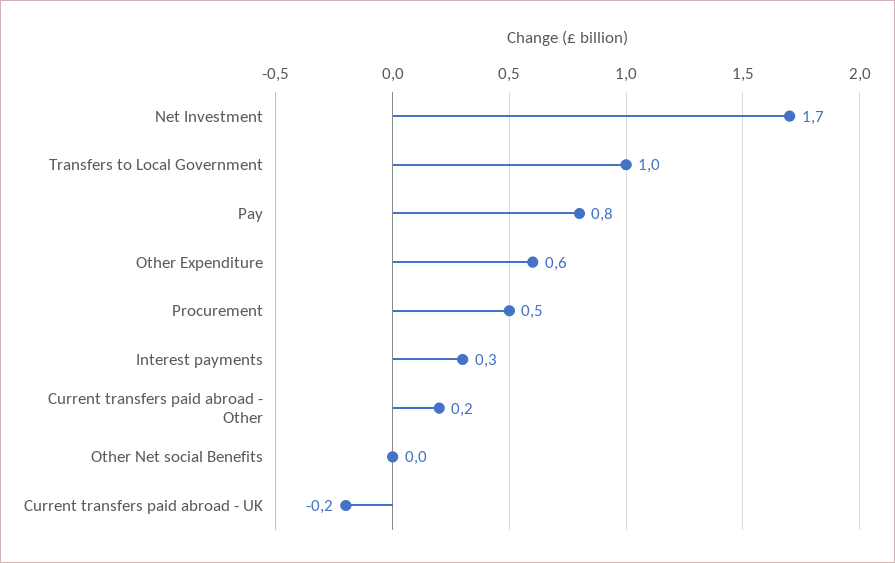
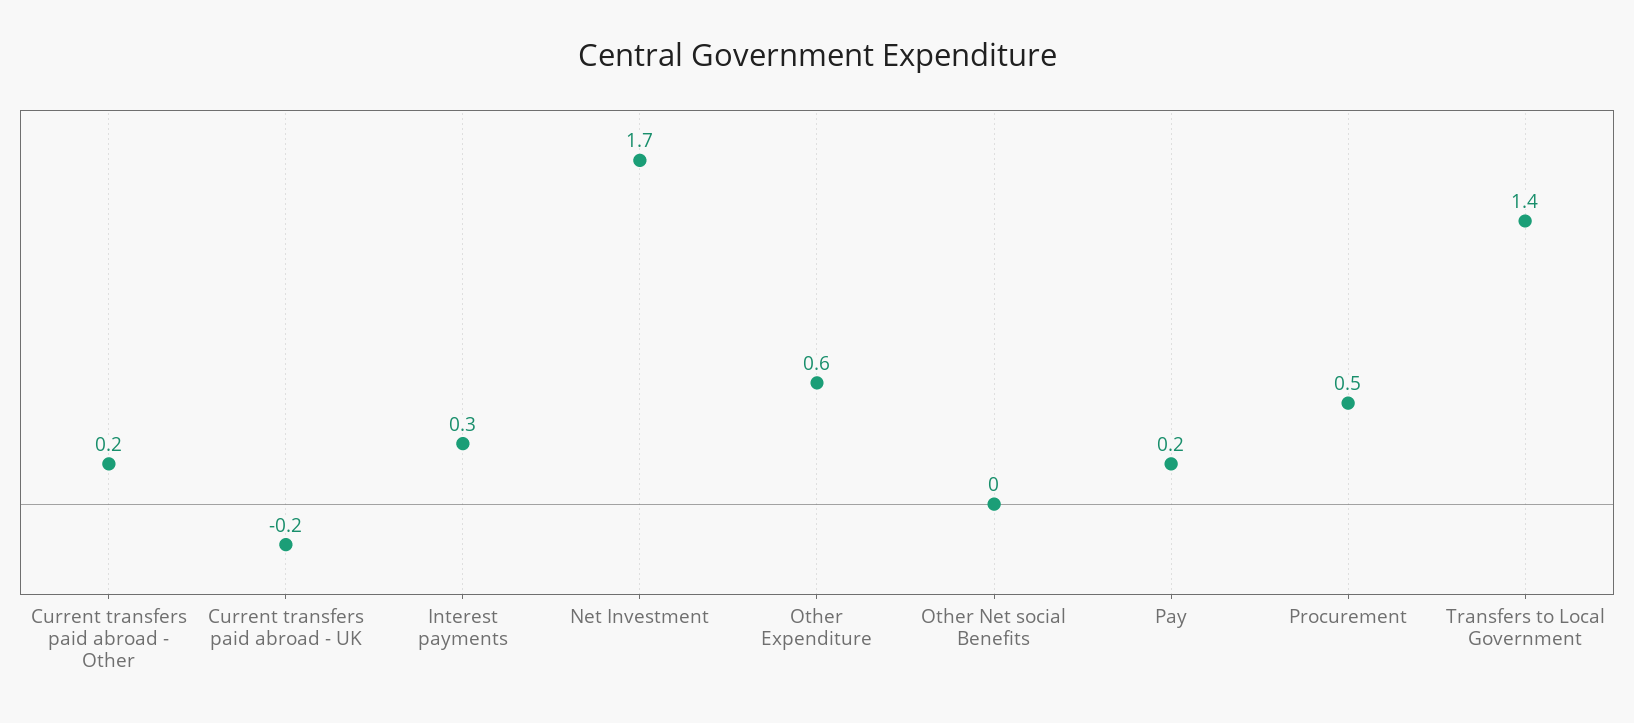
  {
    "Net Investment": 1.7,
-   "Transfers to Local Government": 1,
+   "Transfers to Local Government": 1.4,
-   "Pay": 0.8,
+   "Pay": 0.2,
    "Other Expenditure": 0.6,
    "Procurement": 0.5,
    "Interest payments": 0.3,
    "Current transfers paid abroad - Other": 0.2,
    "Other Net social Benefits": 0,
    "Current transfers paid abroad - UK": -0.2
  }

